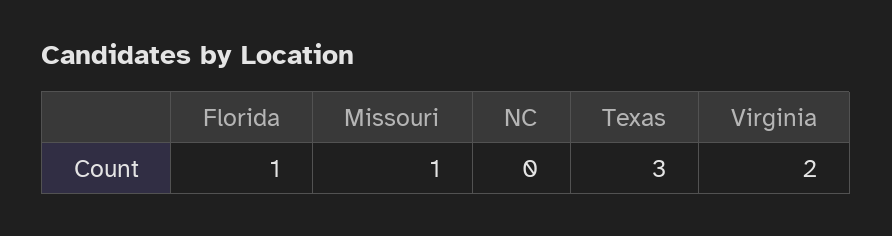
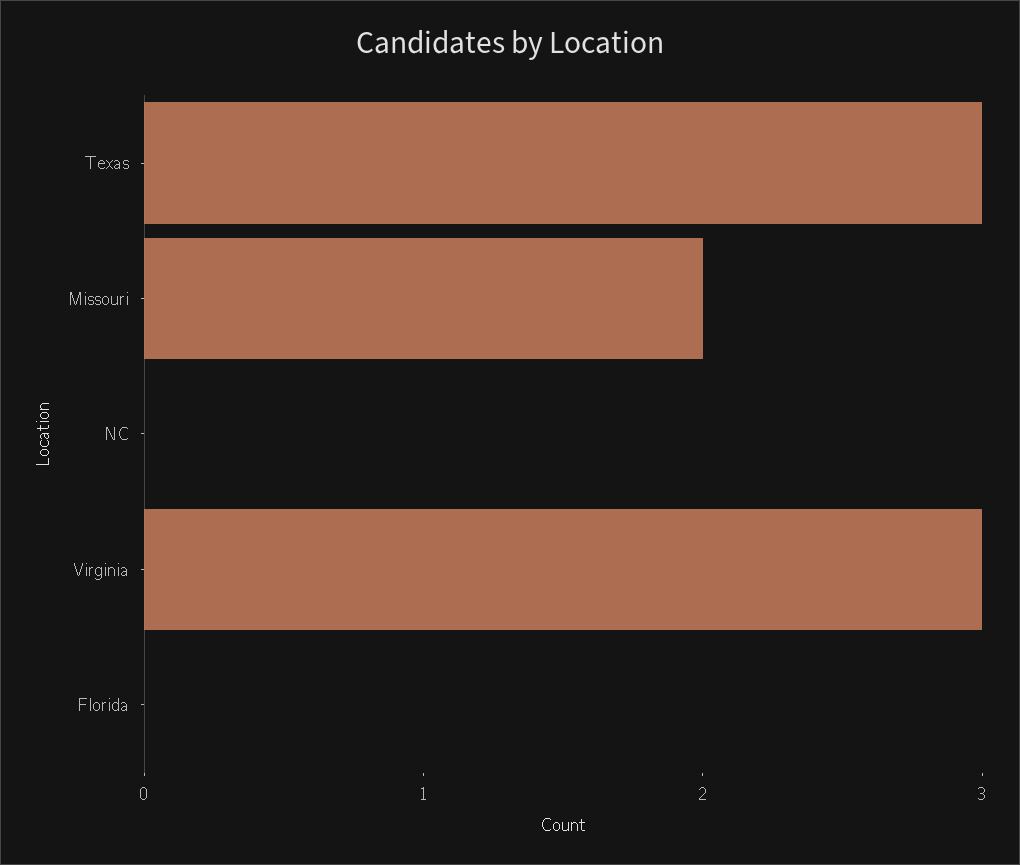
  {
-   "Florida": 1,
+   "Florida": 0,
-   "Missouri": 1,
+   "Missouri": 2,
    "NC": 0,
    "Texas": 3,
-   "Virginia": 2
+   "Virginia": 3
  }

